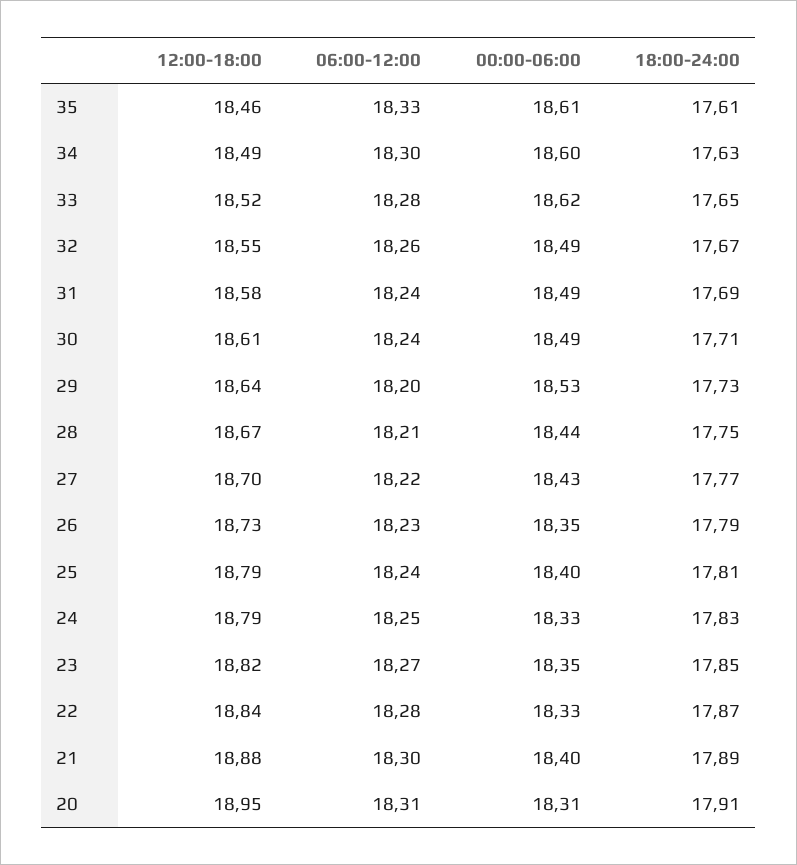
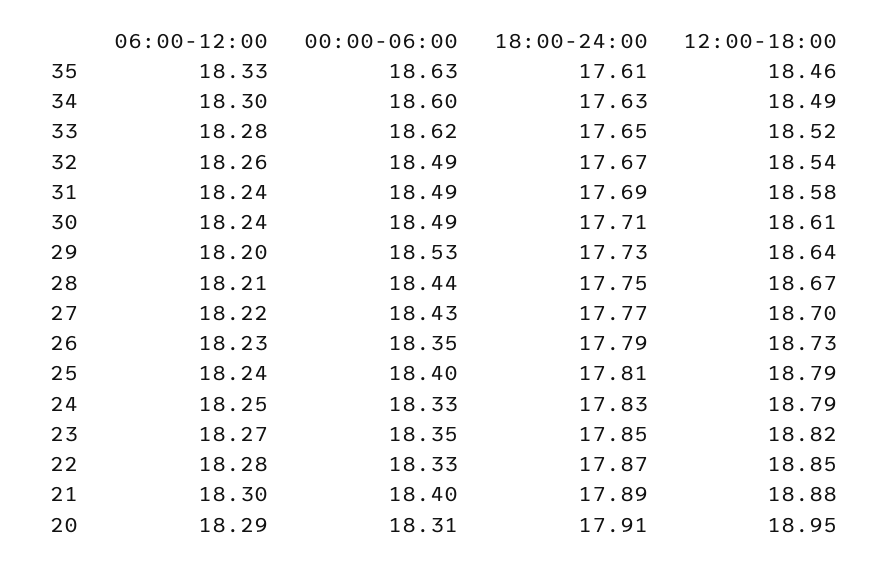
  {
    "12:00-18:00": {
      "35": 18.46,
      "34": 18.49,
      "33": 18.52,
-     "32": 18.55,
+     "32": 18.54,
      "31": 18.58,
      "30": 18.61,
      "29": 18.64,
      "28": 18.67,
      "27": 18.7,
      "26": 18.73,
      "25": 18.79,
      "24": 18.79,
      "23": 18.82,
-     "22": 18.84,
+     "22": 18.85,
      "21": 18.88,
      "20": 18.95
    },
    "06:00-12:00": {
      "35": 18.33,
      "34": 18.3,
      "33": 18.28,
      "32": 18.26,
      "31": 18.24,
      "30": 18.24,
      "29": 18.2,
      "28": 18.21,
      "27": 18.22,
      "26": 18.23,
      "25": 18.24,
      "24": 18.25,
      "23": 18.27,
      "22": 18.28,
      "21": 18.3,
-     "20": 18.31
+     "20": 18.29
    },
    "00:00-06:00": {
-     "35": 18.61,
+     "35": 18.63,
      "34": 18.6,
      "33": 18.62,
      "32": 18.49,
      "31": 18.49,
      "30": 18.49,
      "29": 18.53,
      "28": 18.44,
      "27": 18.43,
      "26": 18.35,
      "25": 18.4,
      "24": 18.33,
      "23": 18.35,
      "22": 18.33,
      "21": 18.4,
      "20": 18.31
    },
    "18:00-24:00": {
      "35": 17.61,
      "34": 17.63,
      "33": 17.65,
      "32": 17.67,
      "31": 17.69,
      "30": 17.71,
      "29": 17.73,
      "28": 17.75,
      "27": 17.77,
      "26": 17.79,
      "25": 17.81,
      "24": 17.83,
      "23": 17.85,
      "22": 17.87,
      "21": 17.89,
      "20": 17.91
    }
  }

